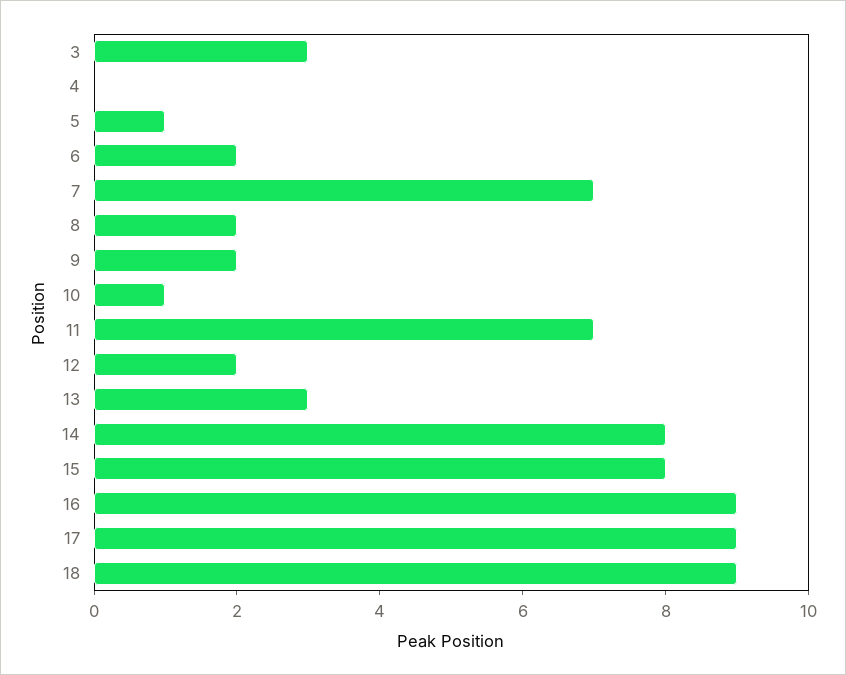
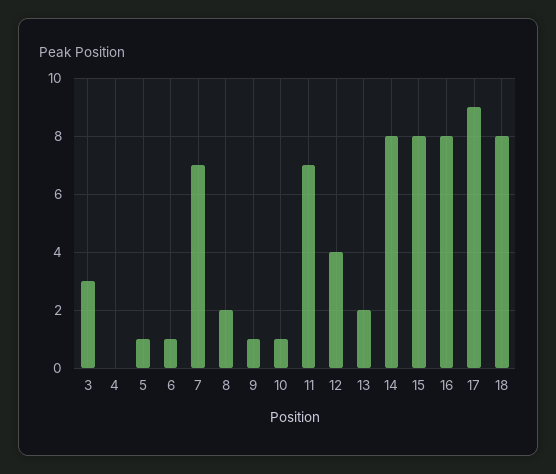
  {
    "3": 3,
    "4": 0,
    "5": 1,
-   "6": 2,
+   "6": 1,
    "7": 7,
    "8": 2,
-   "9": 2,
+   "9": 1,
    "10": 1,
    "11": 7,
-   "12": 2,
+   "12": 4,
-   "13": 3,
+   "13": 2,
    "14": 8,
    "15": 8,
-   "16": 9,
+   "16": 8,
    "17": 9,
-   "18": 9
+   "18": 8
  }

